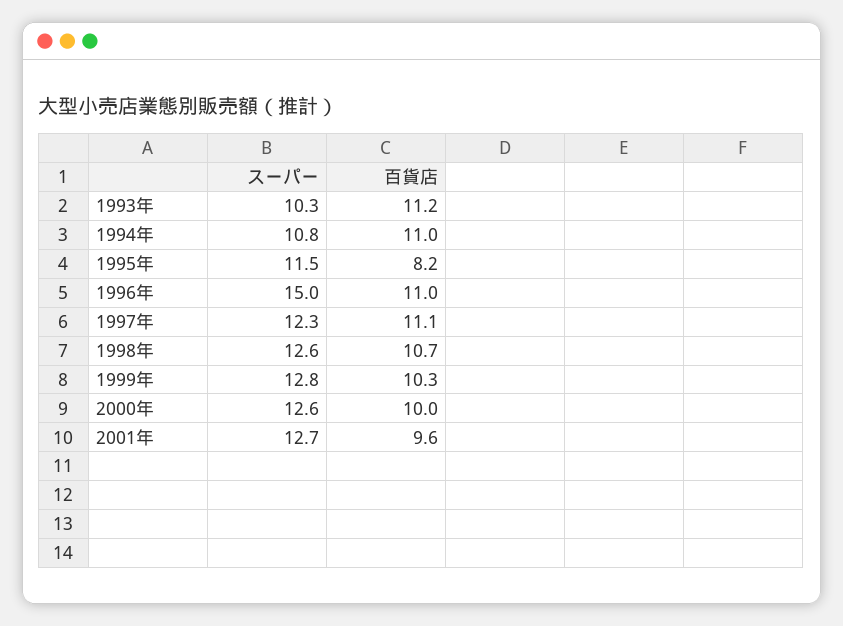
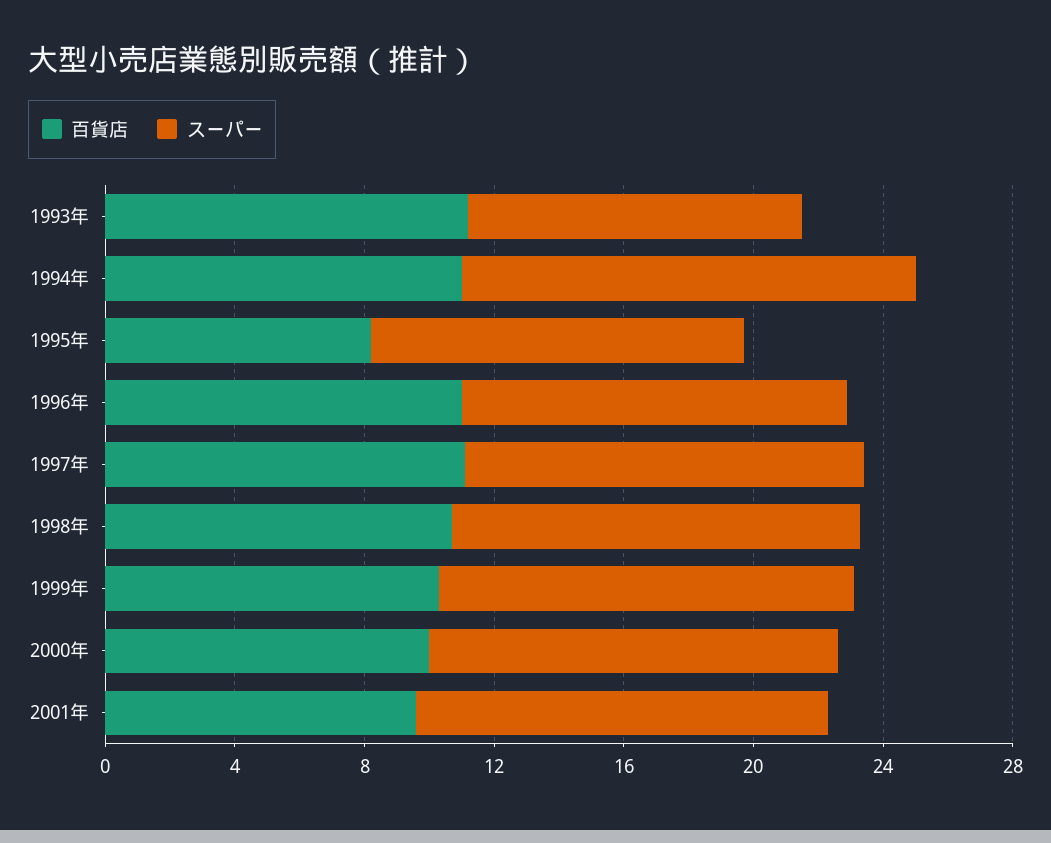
  {
    "スーパー": {
      "1993年": 10.3,
-     "1994年": 10.8,
+     "1994年": 14,
      "1995年": 11.5,
-     "1996年": 15,
+     "1996年": 12,
      "1997年": 12.3,
      "1998年": 12.6,
      "1999年": 12.8,
      "2000年": 12.6,
      "2001年": 12.7
    },
    "百貨店": {
      "1993年": 11.2,
      "1994年": 11,
      "1995年": 8.2,
      "1996年": 11,
      "1997年": 11.1,
      "1998年": 10.7,
      "1999年": 10.3,
      "2000年": 10,
      "2001年": 9.6
    }
  }

